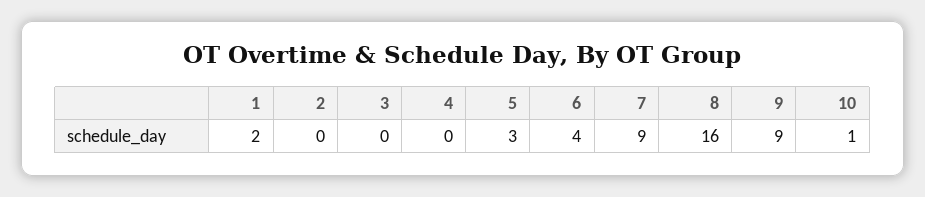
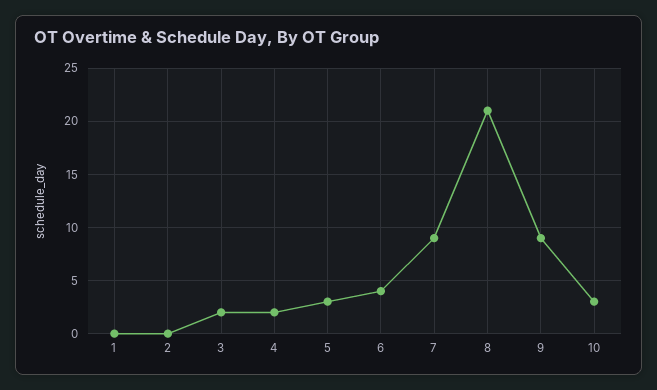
  {
-   "1": 2,
+   "1": 0,
    "2": 0,
-   "3": 0,
+   "3": 2,
-   "4": 0,
+   "4": 2,
    "5": 3,
    "6": 4,
    "7": 9,
-   "8": 16,
+   "8": 21,
    "9": 9,
-   "10": 1
+   "10": 3
  }

